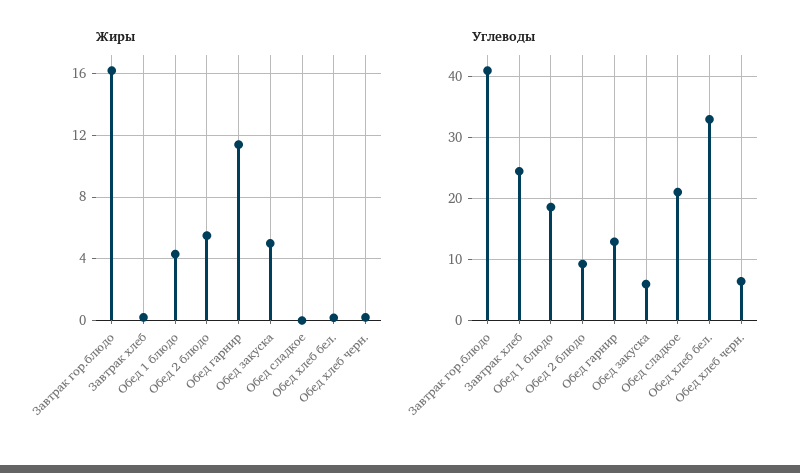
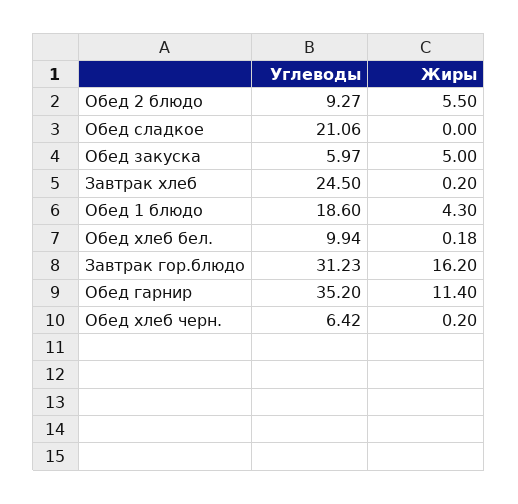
  {
    "Жиры": {
      "Завтрак гор.блюдо": 16.2,
      "Завтрак хлеб": 0.2,
      "Обед 1 блюдо": 4.3,
      "Обед 2 блюдо": 5.5,
      "Обед гарнир": 11.4,
      "Обед закуска": 5,
      "Обед сладкое": 0,
      "Обед хлеб бел.": 0.18,
      "Обед хлеб черн.": 0.2
    },
    "Углеводы": {
-     "Завтрак гор.блюдо": 41,
+     "Завтрак гор.блюдо": 31.23,
      "Завтрак хлеб": 24.5,
      "Обед 1 блюдо": 18.6,
      "Обед 2 блюдо": 9.27,
-     "Обед гарнир": 13,
+     "Обед гарнир": 35.2,
      "Обед закуска": 5.97,
      "Обед сладкое": 21.06,
-     "Обед хлеб бел.": 33,
+     "Обед хлеб бел.": 9.94,
      "Обед хлеб черн.": 6.42
    }
  }

